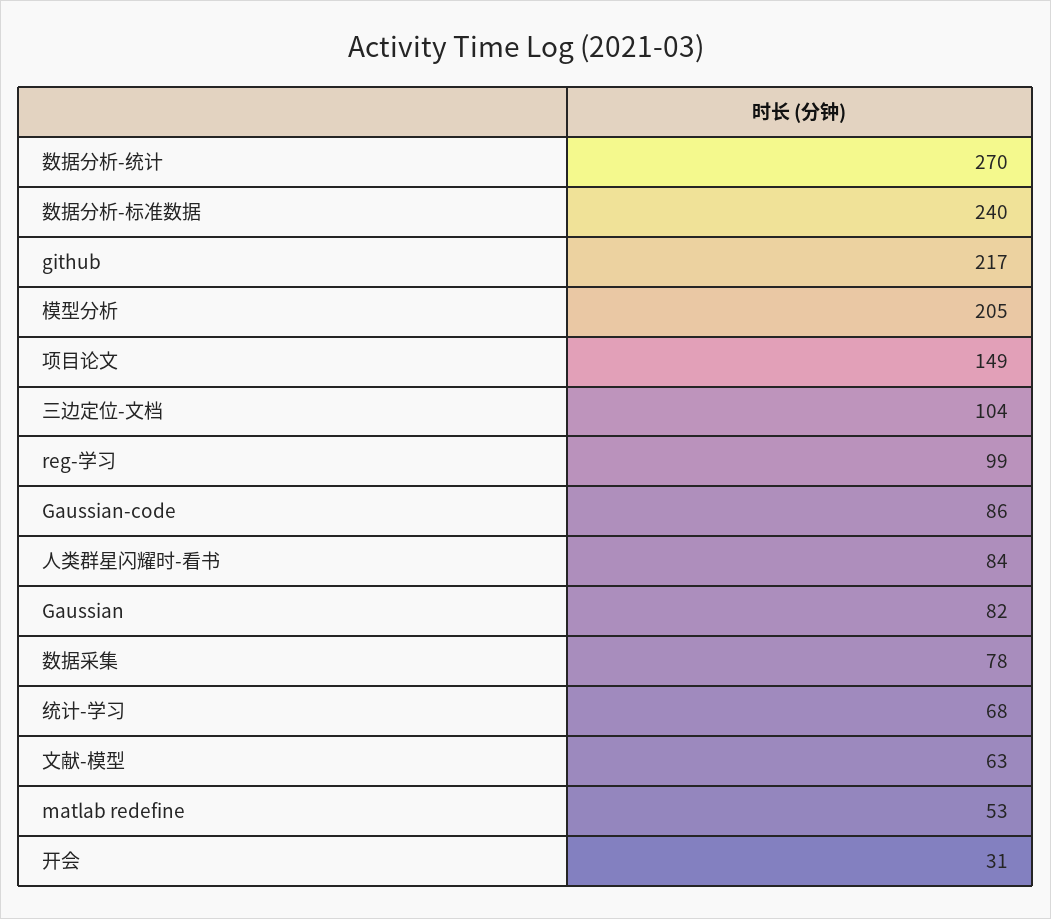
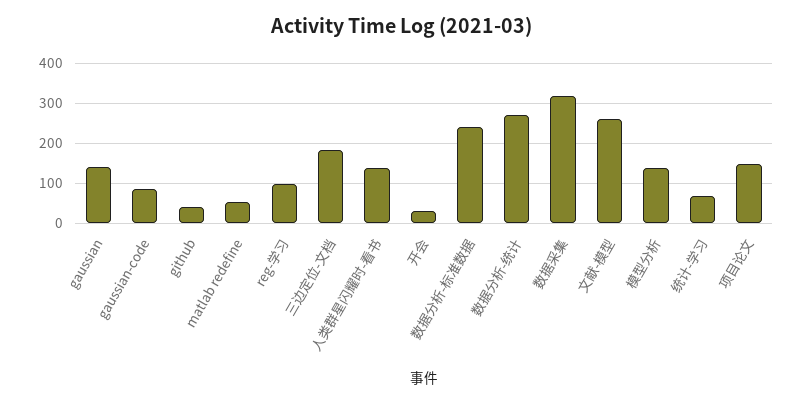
  {
    "数据分析-统计": 270,
    "数据分析-标准数据": 240,
-   "github": 217,
+   "github": 40,
-   "模型分析": 205,
+   "模型分析": 140,
    "项目论文": 149,
-   "三边定位-文档": 104,
+   "三边定位-文档": 180,
    "reg-学习": 99,
    "Gaussian-code": 86,
-   "人类群星闪耀时-看书": 84,
+   "人类群星闪耀时-看书": 140,
-   "Gaussian": 82,
+   "Gaussian": 140,
-   "数据采集": 78,
+   "数据采集": 320,
    "统计-学习": 68,
-   "文献-模型": 63,
+   "文献-模型": 260,
    "matlab redefine": 53,
    "开会": 31
  }

